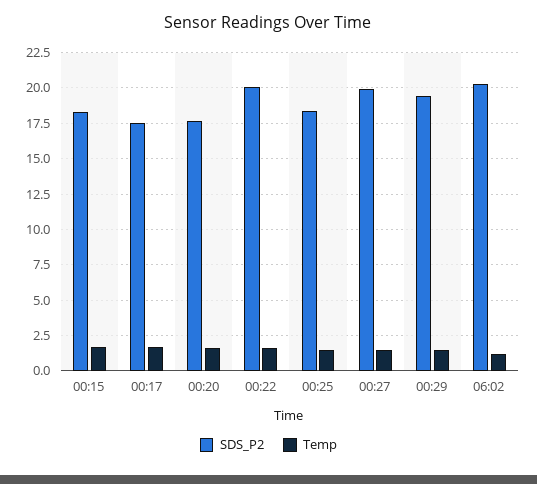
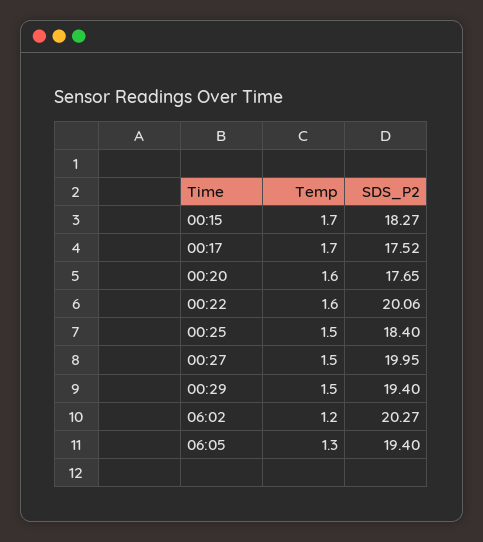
  {
    "SDS_P2": {
      "00:15": 18.27,
      "00:17": 17.52,
      "00:20": 17.65,
      "00:22": 20.06,
      "00:25": 18.4,
      "00:27": 19.95,
      "00:29": 19.4,
-     "06:02": 20.27
+     "06:02": 20.27,
+     "06:05": 19.4
    },
    "Temp": {
      "00:15": 1.7,
      "00:17": 1.7,
      "00:20": 1.6,
      "00:22": 1.6,
      "00:25": 1.5,
      "00:27": 1.5,
      "00:29": 1.5,
-     "06:02": 1.2
+     "06:02": 1.2,
+     "06:05": 1.3
    }
  }

